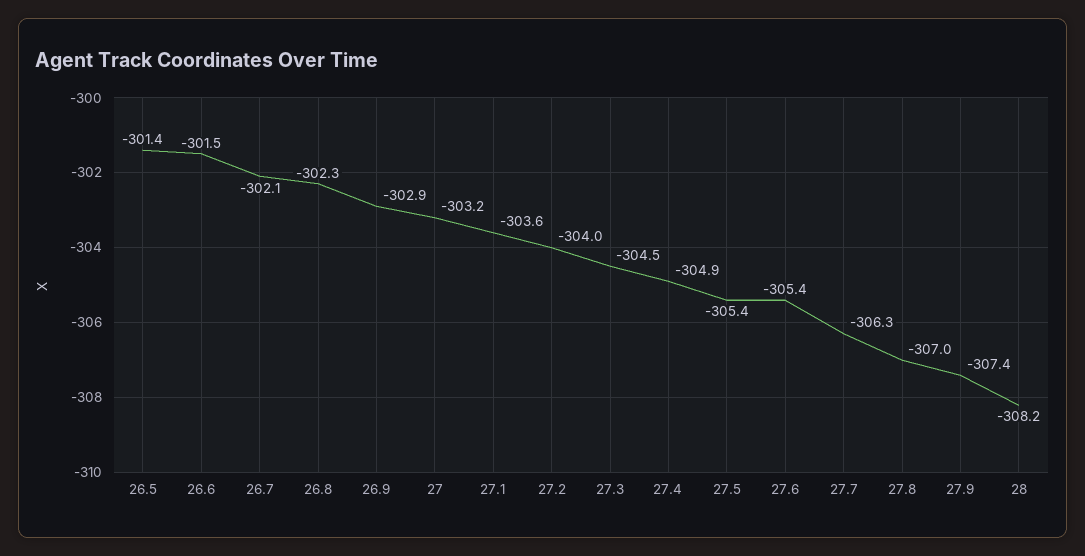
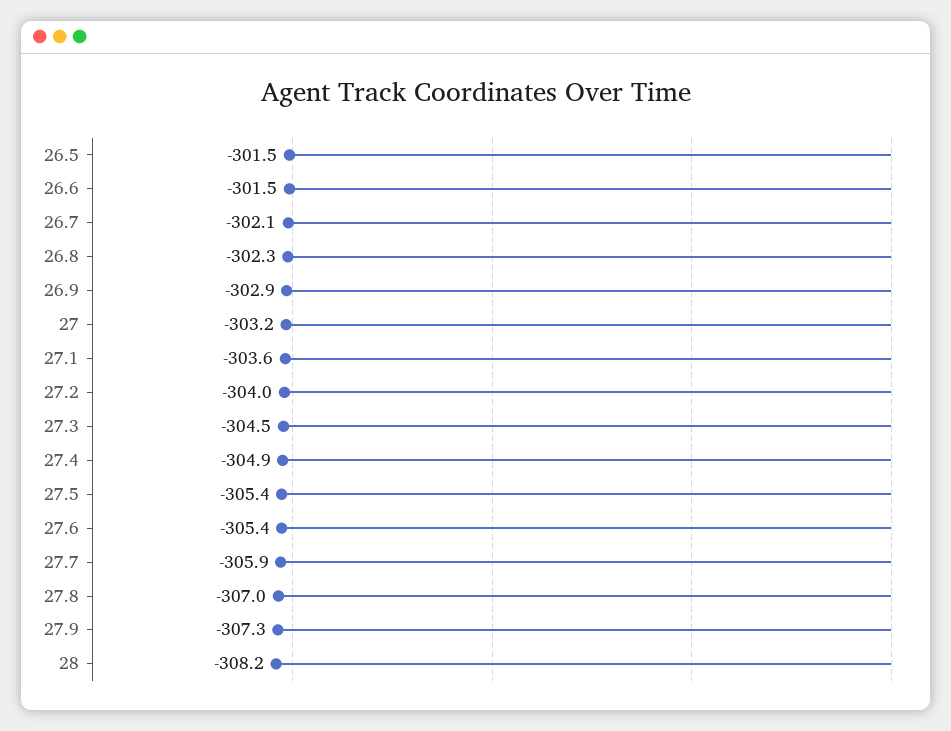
  {
-   "26.5": -301.4,
+   "26.5": -301.5,
    "26.6": -301.5,
    "26.7": -302.1,
    "26.8": -302.3,
    "26.9": -302.9,
    "27": -303.2,
    "27.1": -303.6,
    "27.2": -304,
    "27.3": -304.5,
    "27.4": -304.9,
    "27.5": -305.4,
    "27.6": -305.4,
-   "27.7": -306.3,
+   "27.7": -305.9,
    "27.8": -307,
-   "27.9": -307.4,
+   "27.9": -307.3,
    "28": -308.2
  }

